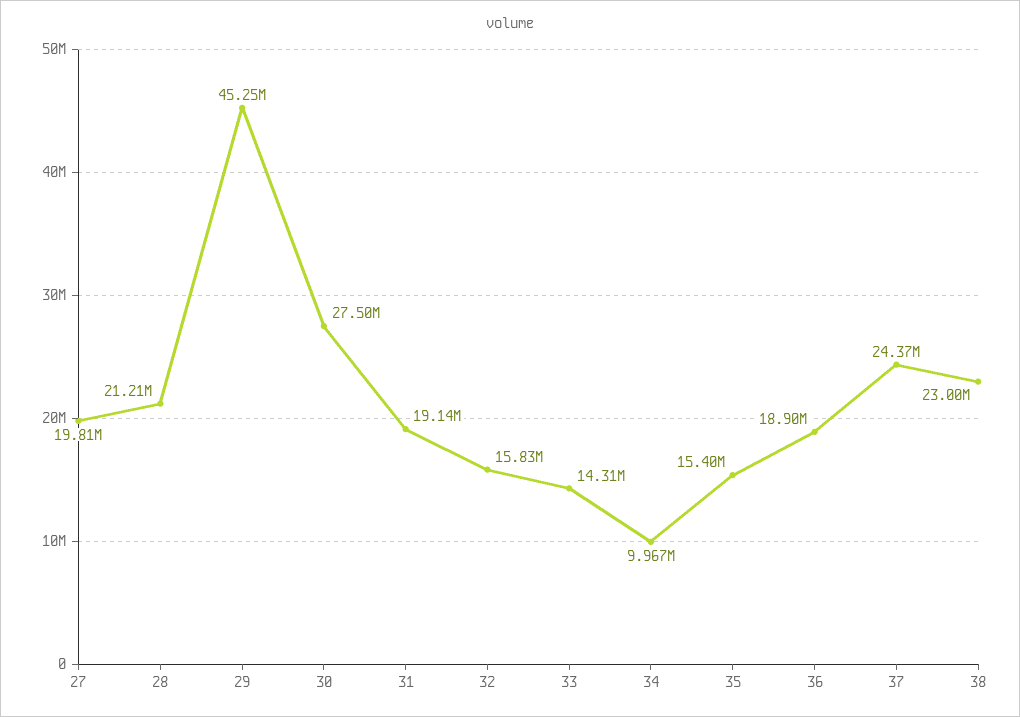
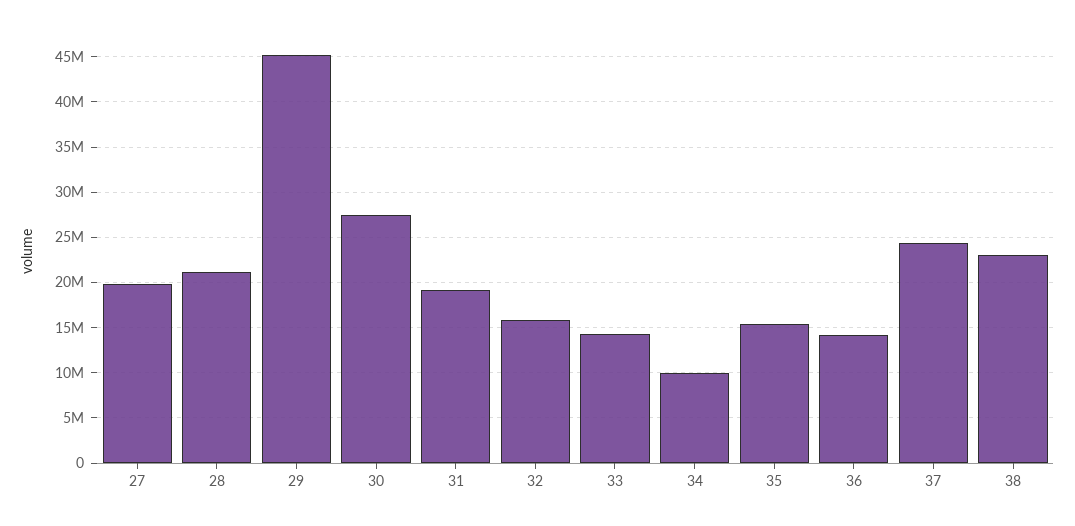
  {
    "27": 19810000,
    "28": 21210000,
    "29": 45250000,
    "30": 27500000,
    "31": 19140000,
    "32": 15830000,
    "33": 14310000,
    "34": 9967000,
    "35": 15400000,
-   "36": 18900000,
+   "36": 14000000,
    "37": 24370000,
    "38": 23000000
  }

